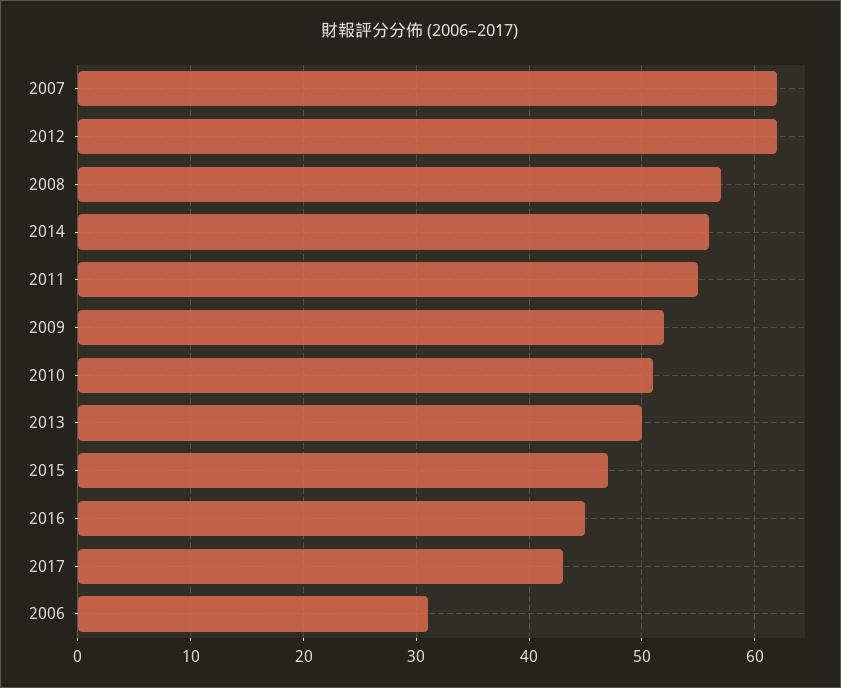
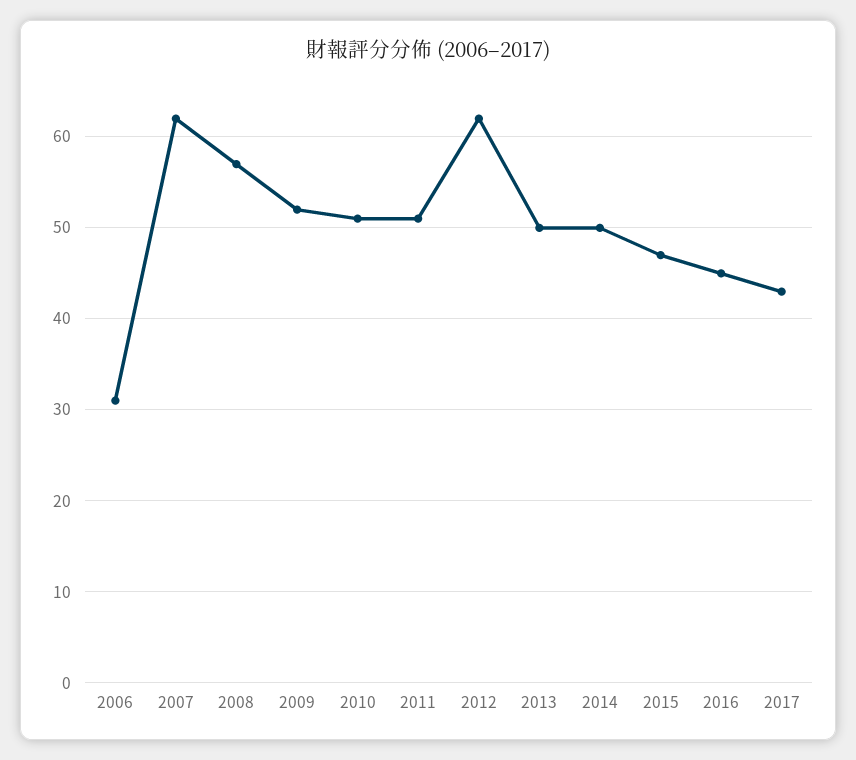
  {
    "2007": 62,
    "2012": 62,
    "2008": 57,
-   "2014": 56,
+   "2014": 50,
-   "2011": 55,
+   "2011": 51,
    "2009": 52,
    "2010": 51,
    "2013": 50,
    "2015": 47,
    "2016": 45,
    "2017": 43,
    "2006": 31
  }

